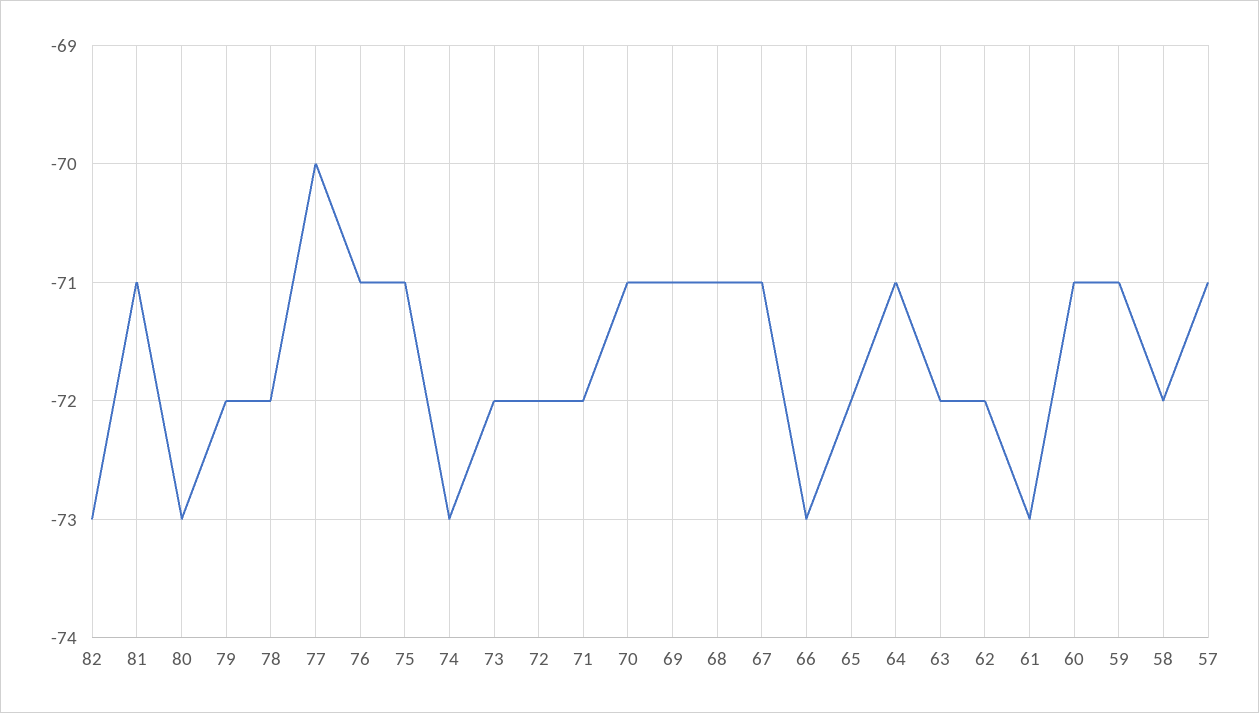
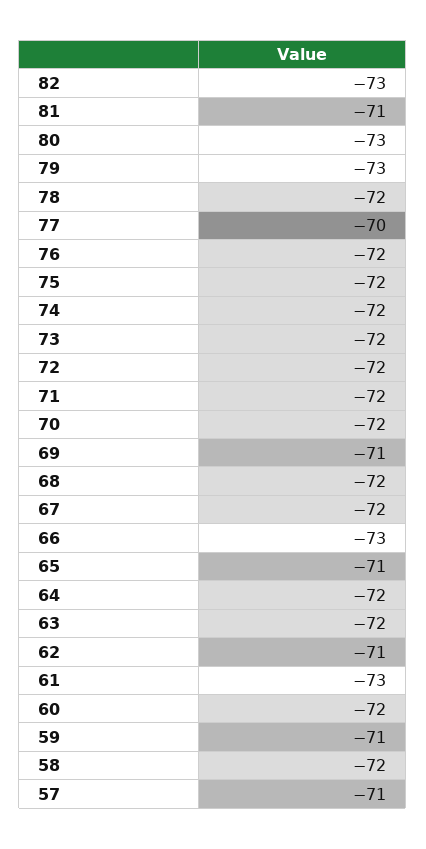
  {
    "82": -73,
    "81": -71,
    "80": -73,
-   "79": -72,
+   "79": -73,
    "78": -72,
    "77": -70,
-   "76": -71,
+   "76": -72,
-   "75": -71,
+   "75": -72,
-   "74": -73,
+   "74": -72,
    "73": -72,
    "72": -72,
    "71": -72,
-   "70": -71,
+   "70": -72,
    "69": -71,
-   "68": -71,
+   "68": -72,
-   "67": -71,
+   "67": -72,
    "66": -73,
-   "65": -72,
+   "65": -71,
-   "64": -71,
+   "64": -72,
    "63": -72,
-   "62": -72,
+   "62": -71,
    "61": -73,
-   "60": -71,
+   "60": -72,
    "59": -71,
    "58": -72,
    "57": -71
  }

